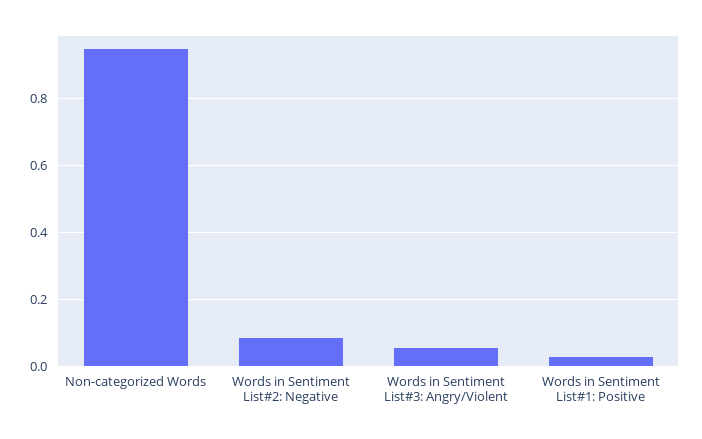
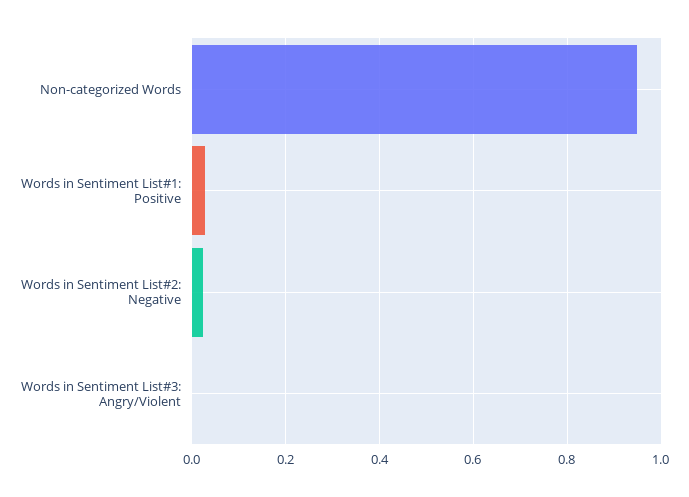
  {
    "Non-categorized Words": 0.94,
-   "Words in Sentiment List#2: Negative": 0.08,
+   "Words in Sentiment List#2: Negative": 0.02,
-   "Words in Sentiment List#3: Angry/Violent": 0.06,
+   "Words in Sentiment List#3: Angry/Violent": 0,
    "Words in Sentiment List#1: Positive": 0.02
  }

